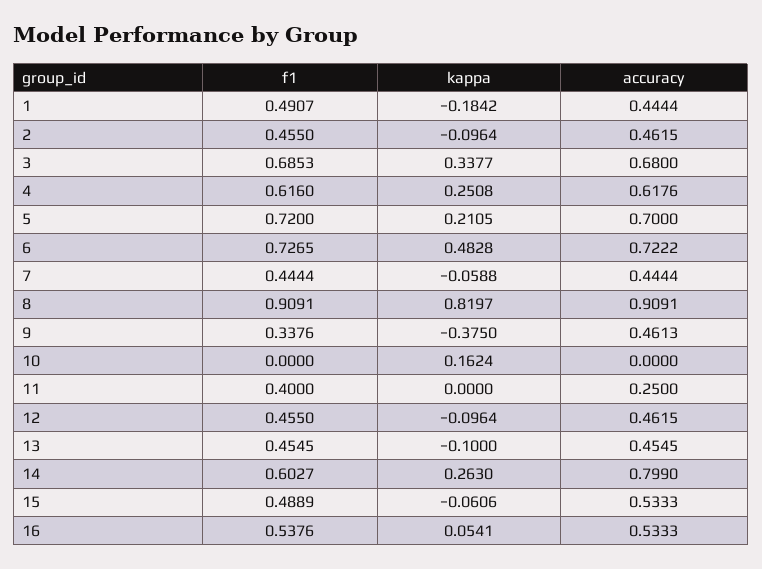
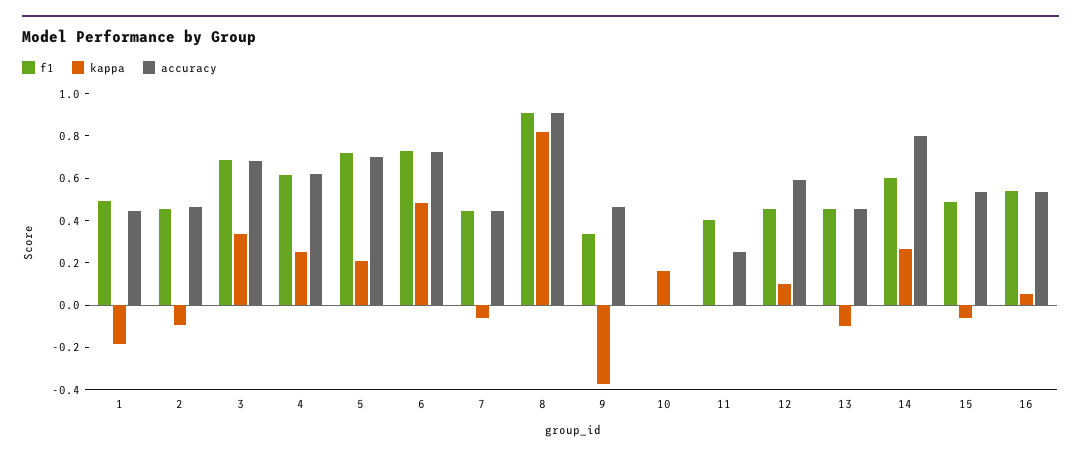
  {
    "f1": {
      "1": 0.4907,
      "2": 0.455,
      "3": 0.6853,
      "4": 0.616,
      "5": 0.72,
      "6": 0.7265,
      "7": 0.4444,
      "8": 0.9091,
      "9": 0.3376,
      "10": 0,
      "11": 0.4,
      "12": 0.455,
      "13": 0.4545,
      "14": 0.6027,
      "15": 0.4889,
      "16": 0.5376
    },
    "kappa": {
      "1": -0.1842,
      "2": -0.0964,
      "3": 0.3377,
      "4": 0.2508,
      "5": 0.2105,
      "6": 0.4828,
      "7": -0.0588,
      "8": 0.8197,
      "9": -0.375,
      "10": 0.1624,
      "11": 0,
-     "12": -0.0964,
+     "12": 0.1,
      "13": -0.1,
      "14": 0.263,
      "15": -0.0606,
      "16": 0.0541
    },
    "accuracy": {
      "1": 0.4444,
      "2": 0.4615,
      "3": 0.68,
      "4": 0.6176,
      "5": 0.7,
      "6": 0.7222,
      "7": 0.4444,
      "8": 0.9091,
      "9": 0.4613,
      "10": 0,
      "11": 0.25,
-     "12": 0.4615,
+     "12": 0.6,
      "13": 0.4545,
      "14": 0.799,
      "15": 0.5333,
      "16": 0.5333
    }
  }

